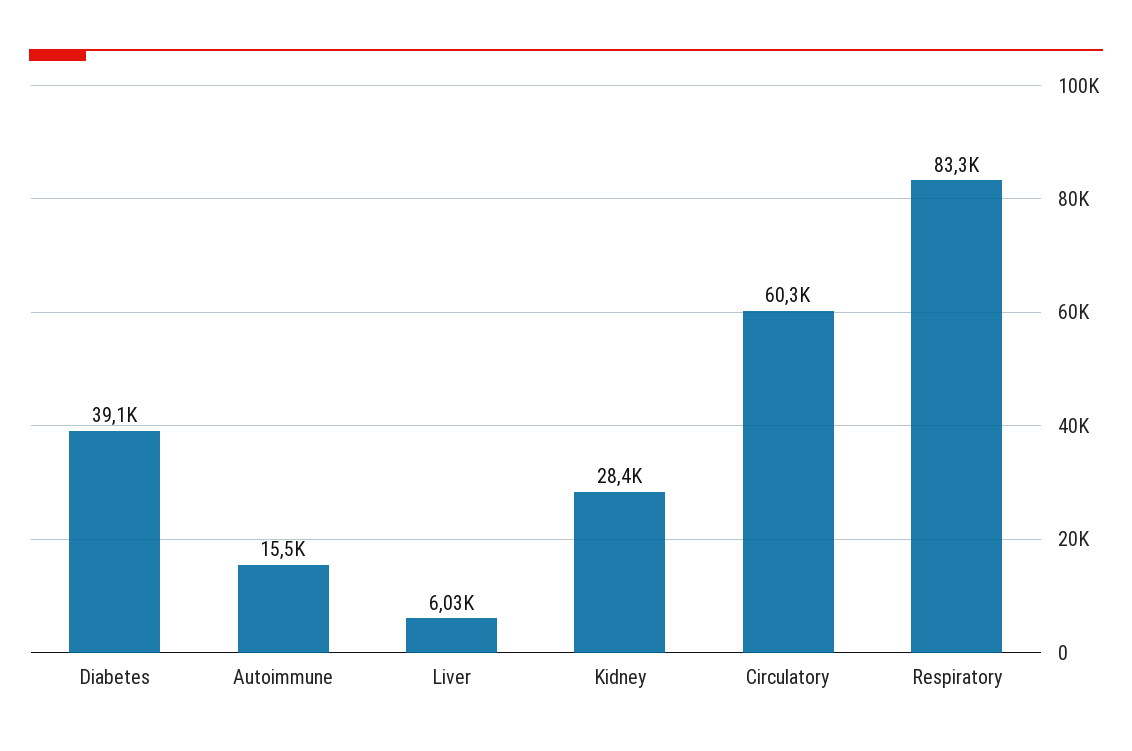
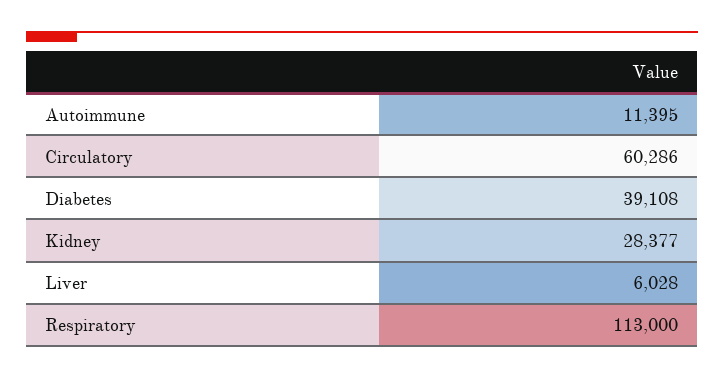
  {
    "Diabetes": 39108,
-   "Autoimmune": 15500,
+   "Autoimmune": 11395,
    "Liver": 6028,
    "Kidney": 28377,
    "Circulatory": 60286,
-   "Respiratory": 83300
+   "Respiratory": 113000
  }

